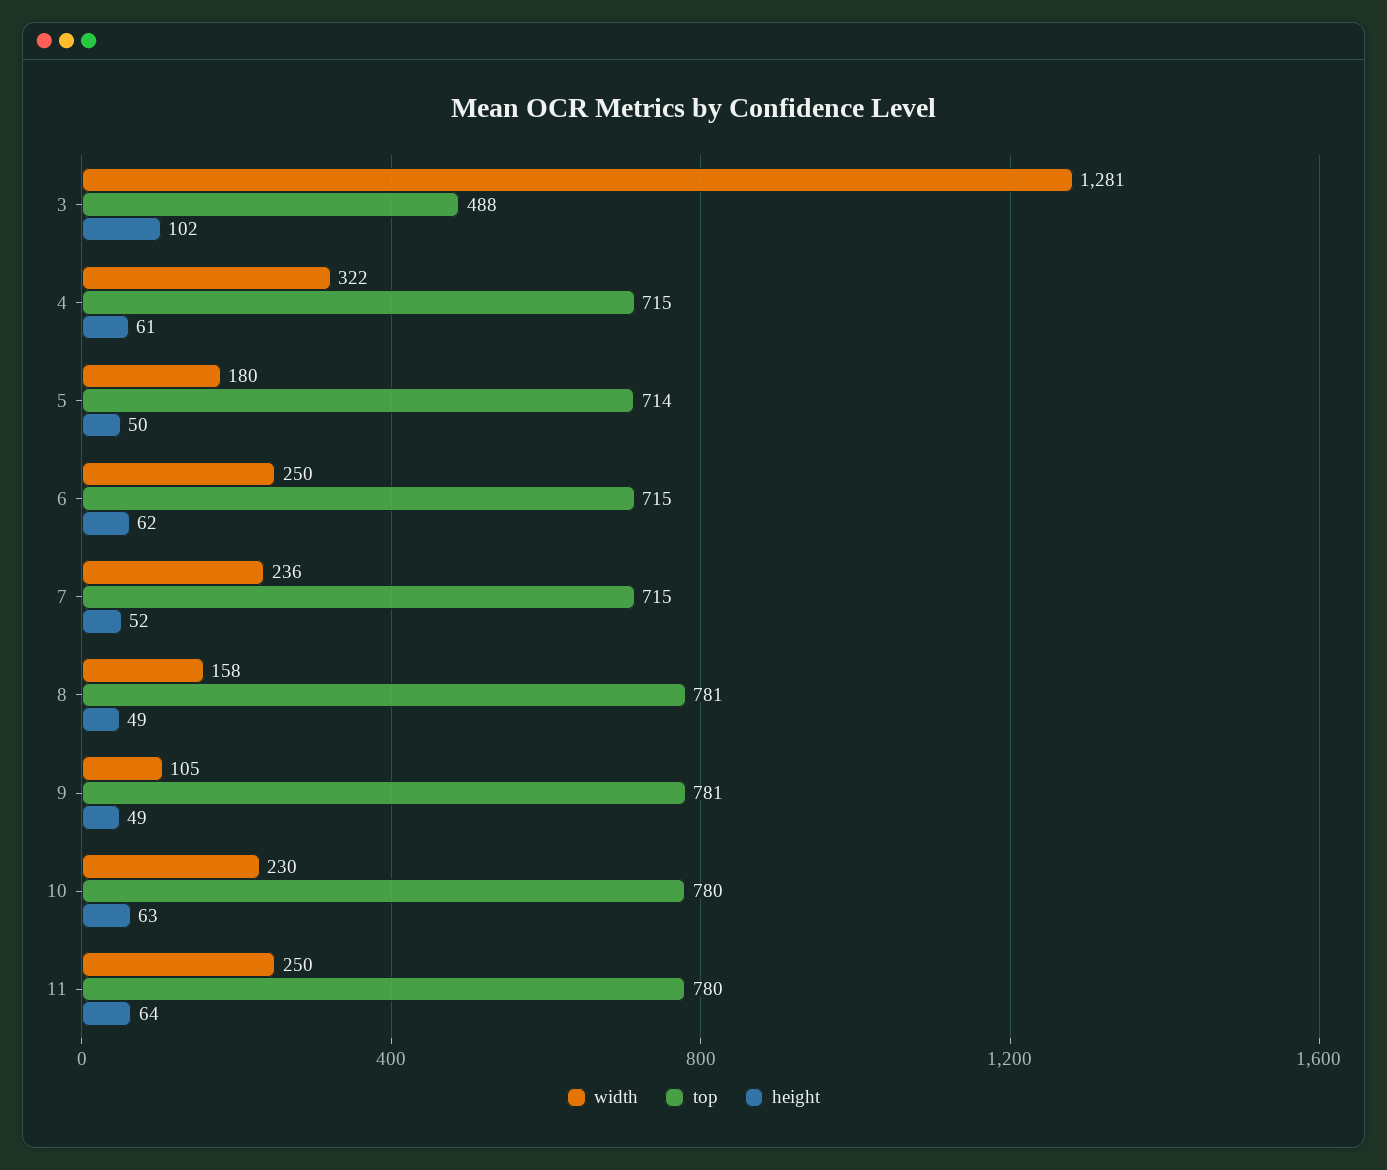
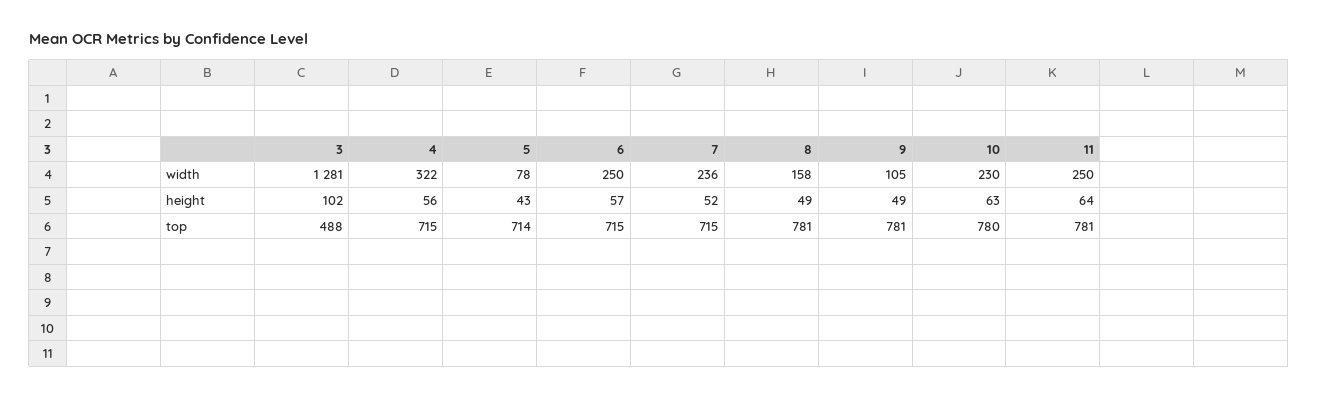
  {
    "width": {
      "3": 1281,
      "4": 322,
-     "5": 180,
+     "5": 78,
      "6": 250,
      "7": 236,
      "8": 158,
      "9": 105,
      "10": 230,
      "11": 250
    },
    "top": {
      "3": 488,
      "4": 715,
      "5": 714,
      "6": 715,
      "7": 715,
      "8": 781,
      "9": 781,
      "10": 780,
-     "11": 780
+     "11": 781
    },
    "height": {
      "3": 102,
-     "4": 61,
+     "4": 56,
-     "5": 50,
+     "5": 43,
-     "6": 62,
+     "6": 57,
      "7": 52,
      "8": 49,
      "9": 49,
      "10": 63,
      "11": 64
    }
  }

